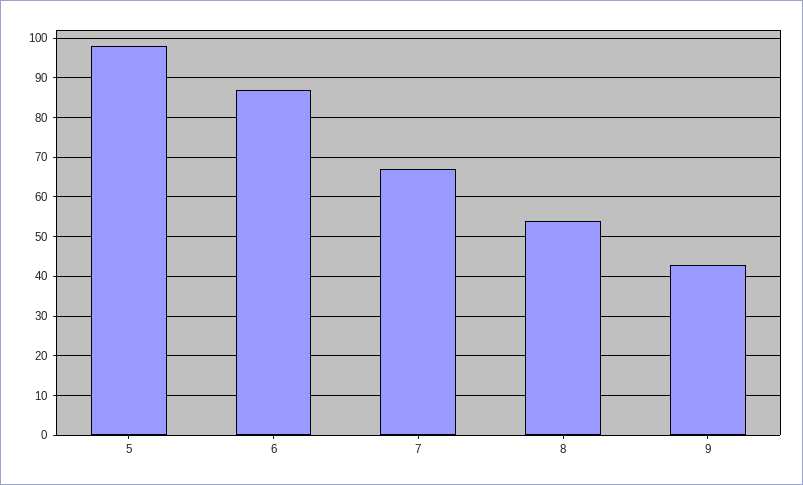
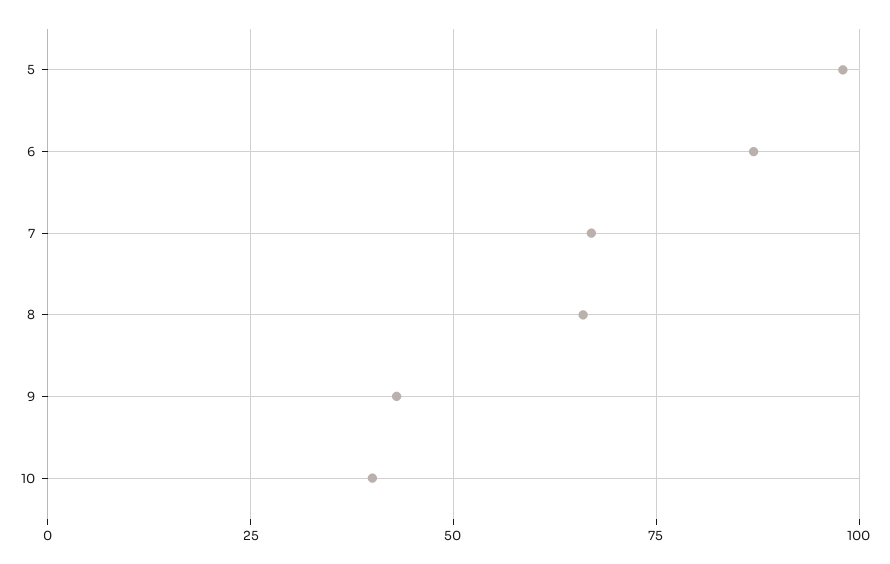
  {
    "5": 100,
    "6": 85,
    "7": 65,
-   "8": 55,
+   "8": 65,
-   "9": 45
+   "9": 45,
+   "10": 40
  }

